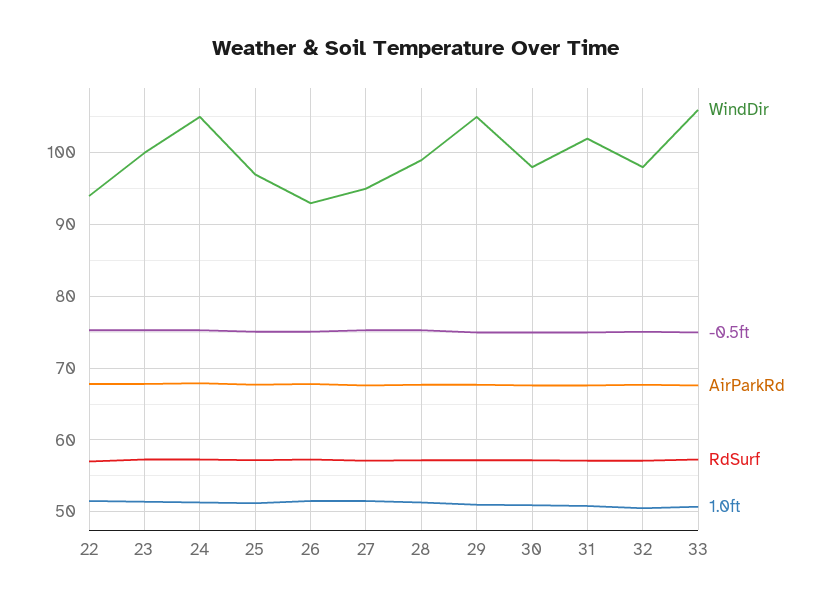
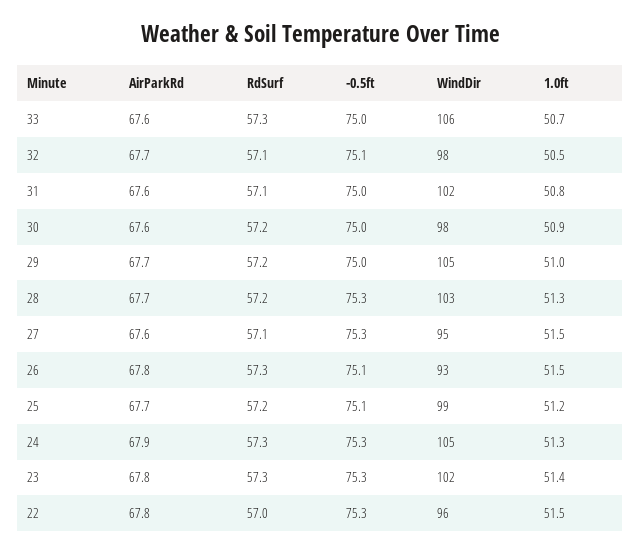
  {
    "WindDir": {
-     "22": 94,
+     "22": 96,
-     "23": 100,
+     "23": 102,
      "24": 105,
-     "25": 97,
+     "25": 99,
      "26": 93,
      "27": 95,
-     "28": 99,
+     "28": 103,
      "29": 105,
      "30": 98,
      "31": 102,
      "32": 98,
      "33": 106
    },
    "-0.5ft": {
      "22": 75.3,
      "23": 75.3,
      "24": 75.3,
      "25": 75.1,
      "26": 75.1,
      "27": 75.3,
      "28": 75.3,
      "29": 75,
      "30": 75,
      "31": 75,
      "32": 75.1,
      "33": 75
    },
    "AirParkRd": {
      "22": 67.8,
      "23": 67.8,
      "24": 67.9,
      "25": 67.7,
      "26": 67.8,
      "27": 67.6,
      "28": 67.7,
      "29": 67.7,
      "30": 67.6,
      "31": 67.6,
      "32": 67.7,
      "33": 67.6
    },
    "RdSurf": {
      "22": 57,
      "23": 57.3,
      "24": 57.3,
      "25": 57.2,
      "26": 57.3,
      "27": 57.1,
      "28": 57.2,
      "29": 57.2,
      "30": 57.2,
      "31": 57.1,
      "32": 57.1,
      "33": 57.3
    },
    "1.0ft": {
      "22": 51.5,
      "23": 51.4,
      "24": 51.3,
      "25": 51.2,
      "26": 51.5,
      "27": 51.5,
      "28": 51.3,
      "29": 51,
      "30": 50.9,
      "31": 50.8,
      "32": 50.5,
      "33": 50.7
    }
  }

